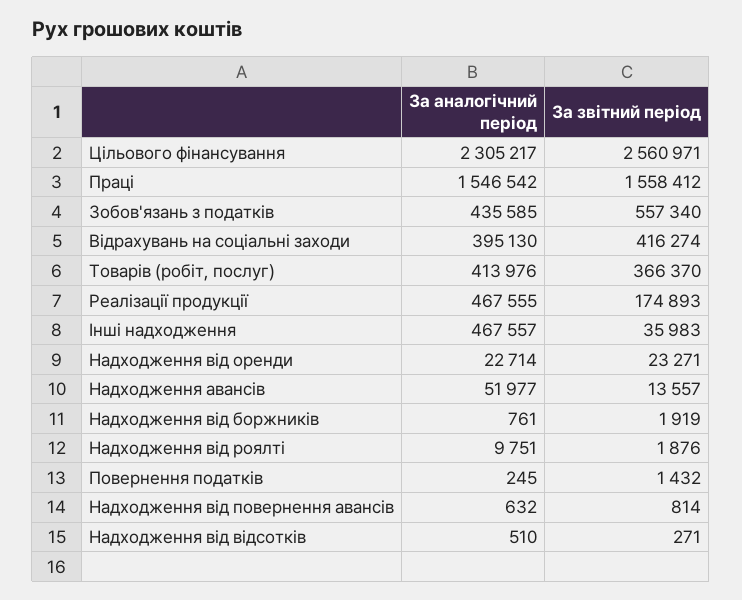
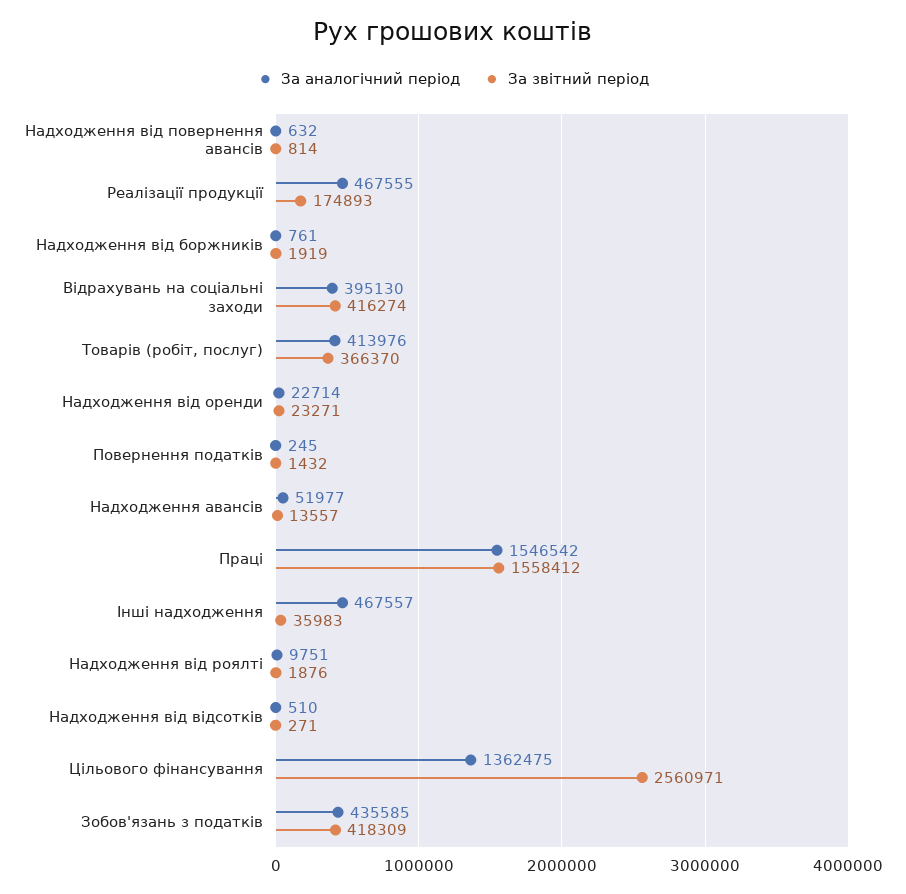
  {
    "За аналогічний період": {
-     "Цільового фінансування": 2305217,
+     "Цільового фінансування": 1362475,
      "Праці": 1546542,
      "Зобов'язань з податків": 435585,
      "Відрахувань на соціальні заходи": 395130,
      "Товарів (робіт, послуг)": 413976,
      "Реалізації продукції": 467555,
      "Інші надходження": 467557,
      "Надходження від оренди": 22714,
      "Надходження авансів": 51977,
      "Надходження від боржників": 761,
      "Надходження від роялті": 9751,
      "Повернення податків": 245,
      "Надходження від повернення авансів": 632,
      "Надходження від відсотків": 510
    },
    "За звітний період": {
      "Цільового фінансування": 2560971,
      "Праці": 1558412,
-     "Зобов'язань з податків": 557340,
+     "Зобов'язань з податків": 418309,
      "Відрахувань на соціальні заходи": 416274,
      "Товарів (робіт, послуг)": 366370,
      "Реалізації продукції": 174893,
      "Інші надходження": 35983,
      "Надходження від оренди": 23271,
      "Надходження авансів": 13557,
      "Надходження від боржників": 1919,
      "Надходження від роялті": 1876,
      "Повернення податків": 1432,
      "Надходження від повернення авансів": 814,
      "Надходження від відсотків": 271
    }
  }

